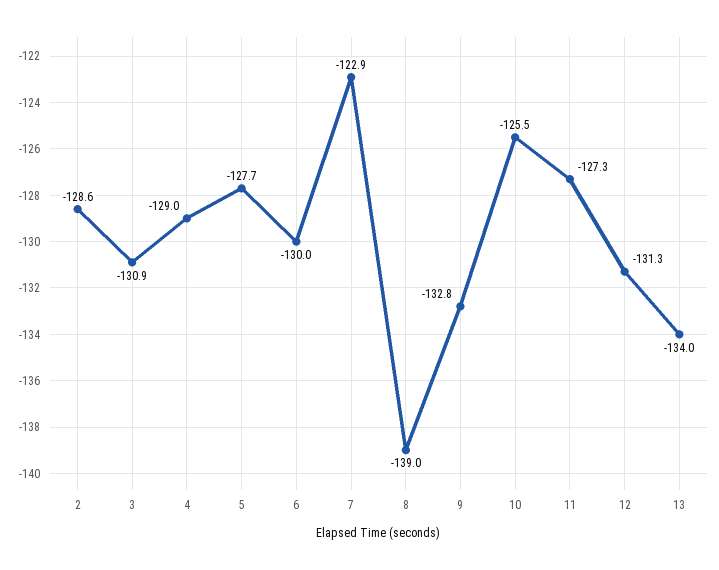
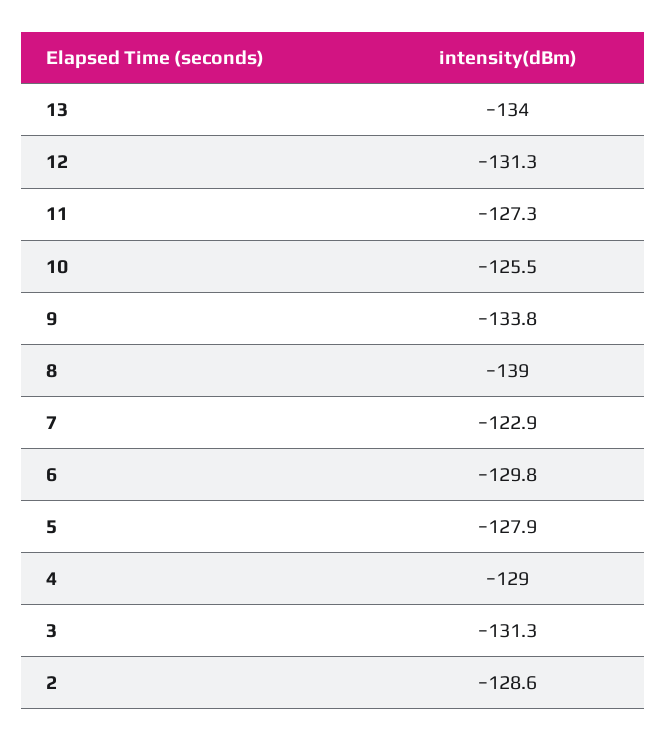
  {
    "2": -128.6,
-   "3": -130.9,
+   "3": -131.3,
    "4": -129,
-   "5": -127.7,
+   "5": -127.9,
-   "6": -130,
+   "6": -129.8,
    "7": -122.9,
    "8": -139,
-   "9": -132.8,
+   "9": -133.8,
    "10": -125.5,
    "11": -127.3,
    "12": -131.3,
    "13": -134
  }

